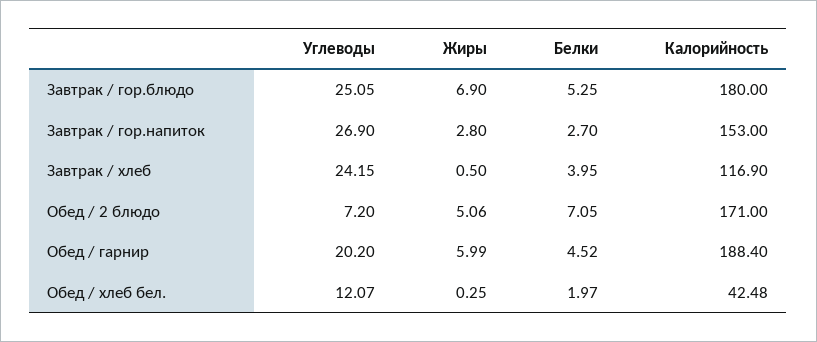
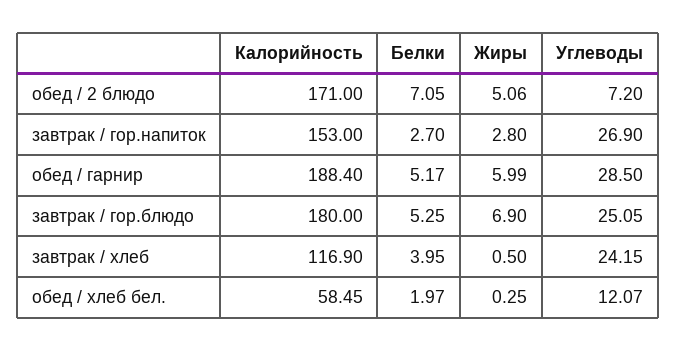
  {
    "Углеводы": {
      "Завтрак / гор.блюдо": 25.05,
      "Завтрак / гор.напиток": 26.9,
      "Завтрак / хлеб": 24.15,
      "Обед / 2 блюдо": 7.2,
-     "Обед / гарнир": 20.2,
+     "Обед / гарнир": 28.5,
      "Обед / хлеб бел.": 12.07
    },
    "Жиры": {
      "Завтрак / гор.блюдо": 6.9,
      "Завтрак / гор.напиток": 2.8,
      "Завтрак / хлеб": 0.5,
      "Обед / 2 блюдо": 5.06,
      "Обед / гарнир": 5.99,
      "Обед / хлеб бел.": 0.25
    },
    "Белки": {
      "Завтрак / гор.блюдо": 5.25,
      "Завтрак / гор.напиток": 2.7,
      "Завтрак / хлеб": 3.95,
      "Обед / 2 блюдо": 7.05,
-     "Обед / гарнир": 4.52,
+     "Обед / гарнир": 5.17,
      "Обед / хлеб бел.": 1.97
    },
    "Калорийность": {
      "Завтрак / гор.блюдо": 180,
      "Завтрак / гор.напиток": 153,
      "Завтрак / хлеб": 116.9,
      "Обед / 2 блюдо": 171,
      "Обед / гарнир": 188.4,
-     "Обед / хлеб бел.": 42.48
+     "Обед / хлеб бел.": 58.45
    }
  }

